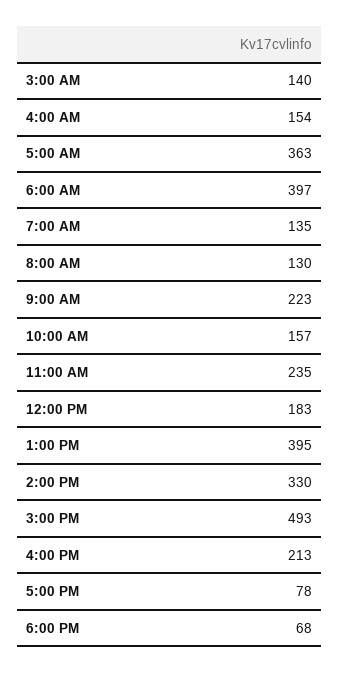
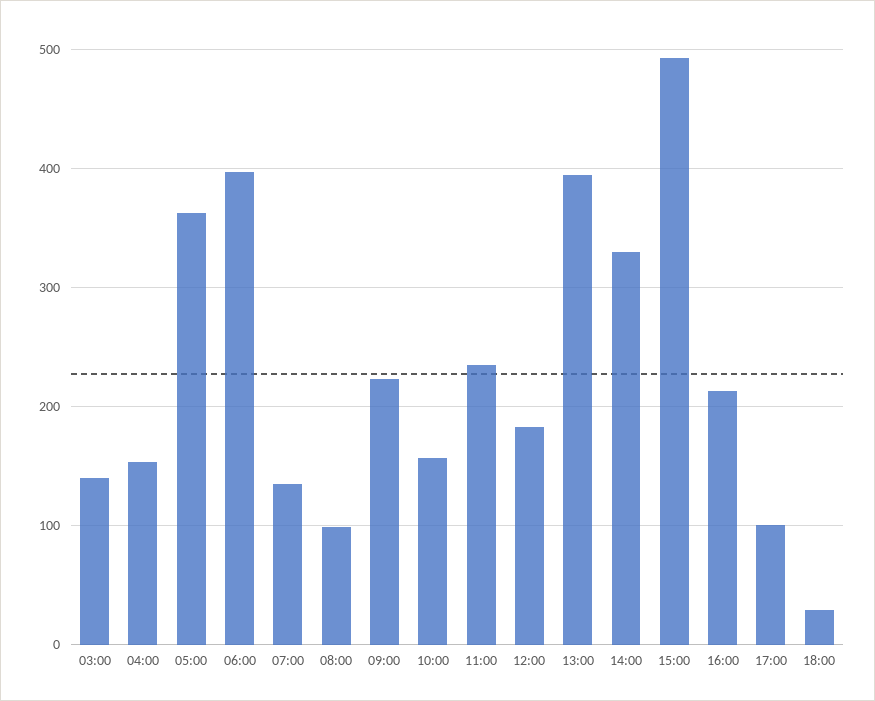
  {
    "3:00 AM": 140,
    "4:00 AM": 154,
    "5:00 AM": 363,
    "6:00 AM": 397,
    "7:00 AM": 135,
-   "8:00 AM": 130,
+   "8:00 AM": 100,
    "9:00 AM": 223,
    "10:00 AM": 157,
    "11:00 AM": 235,
    "12:00 PM": 183,
    "1:00 PM": 395,
    "2:00 PM": 330,
    "3:00 PM": 493,
    "4:00 PM": 213,
-   "5:00 PM": 78,
+   "5:00 PM": 100,
-   "6:00 PM": 68
+   "6:00 PM": 30
  }

